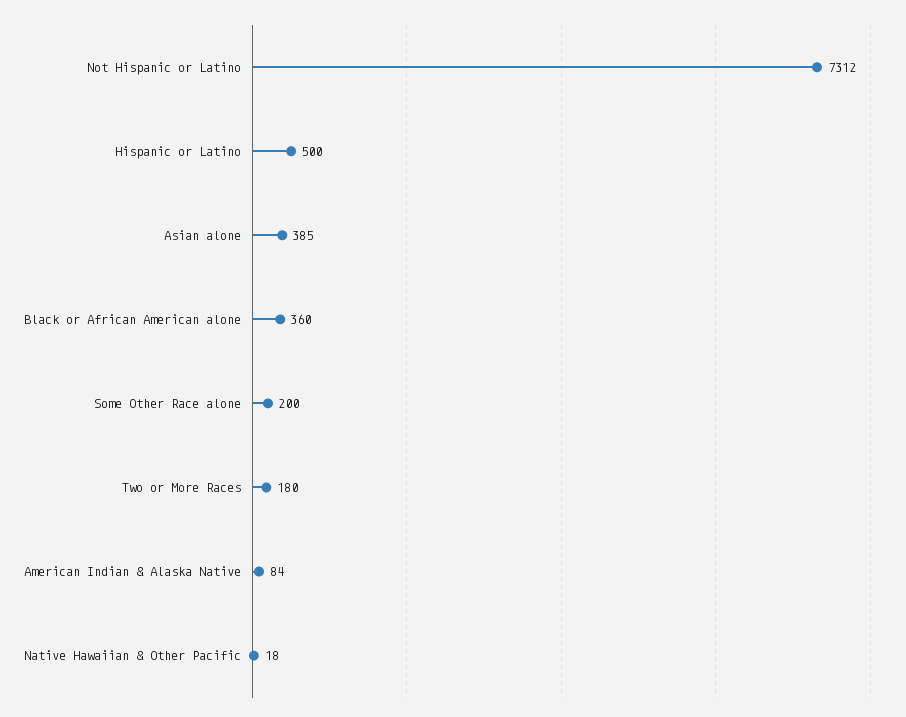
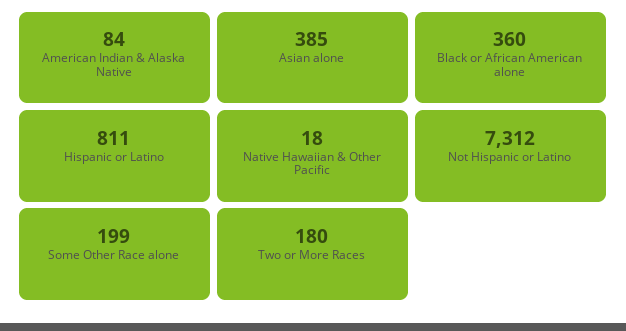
  {
    "Not Hispanic or Latino": 7312,
-   "Hispanic or Latino": 500,
+   "Hispanic or Latino": 811,
    "Asian alone": 385,
    "Black or African American alone": 360,
-   "Some Other Race alone": 200,
+   "Some Other Race alone": 199,
    "Two or More Races": 180,
    "American Indian & Alaska Native": 84,
    "Native Hawaiian & Other Pacific": 18
  }

